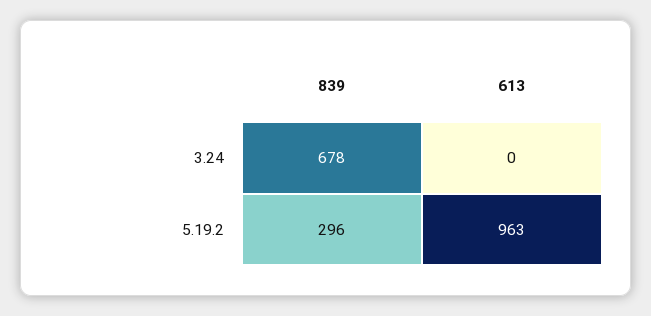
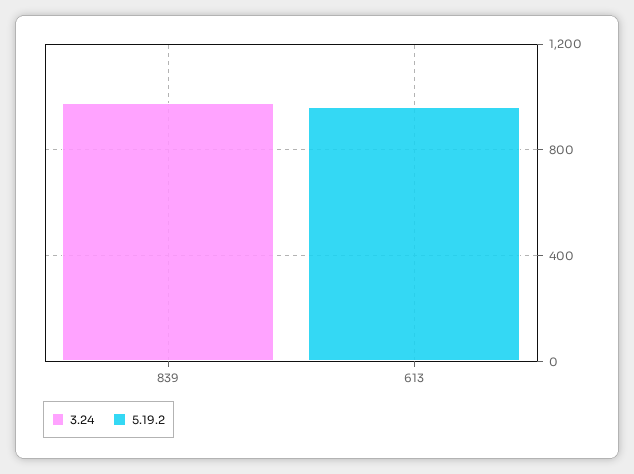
  {
    "3.24": {
-     "839": 678,
+     "839": 1000,
      "613": 0
    },
    "5.19.2": {
-     "839": 296,
+     "839": 0,
      "613": 963
    }
  }

